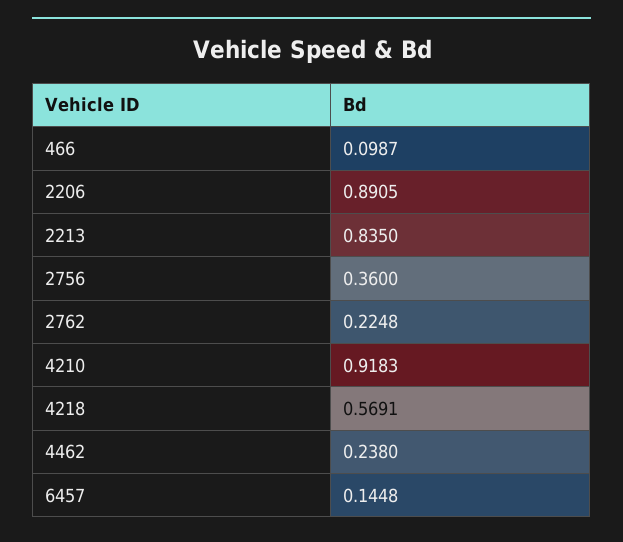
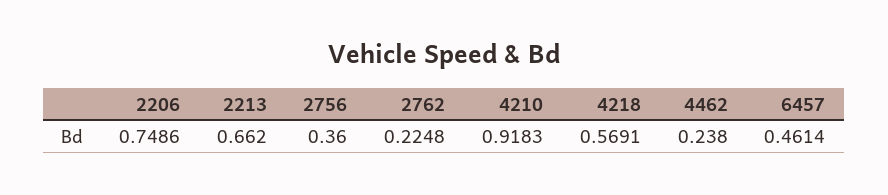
  {
-   "466": 0.0987,
-   "2206": 0.8905,
+   "2206": 0.7486,
-   "2213": 0.835,
+   "2213": 0.662,
    "2756": 0.36,
    "2762": 0.2248,
    "4210": 0.9183,
    "4218": 0.5691,
    "4462": 0.238,
-   "6457": 0.1448
+   "6457": 0.4614
  }

